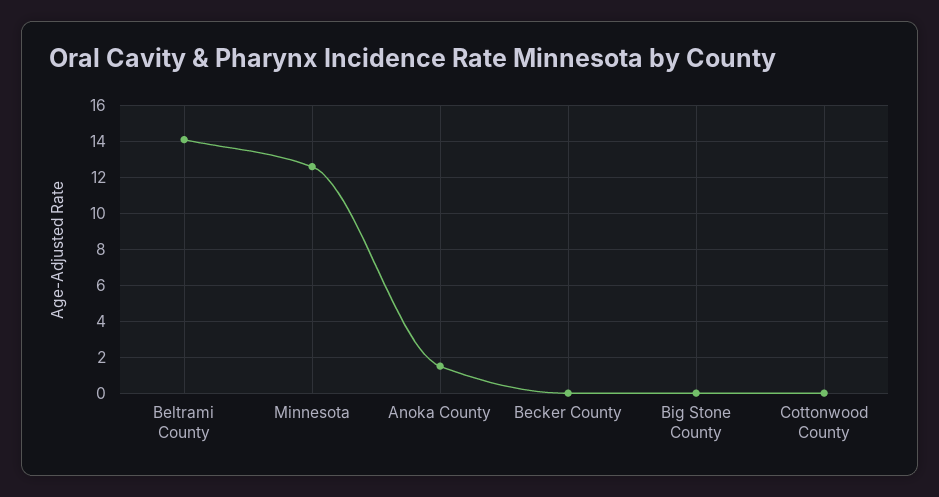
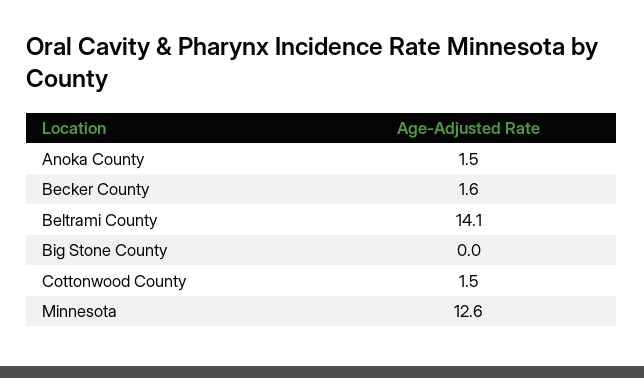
  {
    "Beltrami County": 14.1,
    "Minnesota": 12.6,
    "Anoka County": 1.5,
-   "Becker County": 0,
+   "Becker County": 1.6,
    "Big Stone County": 0,
-   "Cottonwood County": 0
+   "Cottonwood County": 1.5
  }

